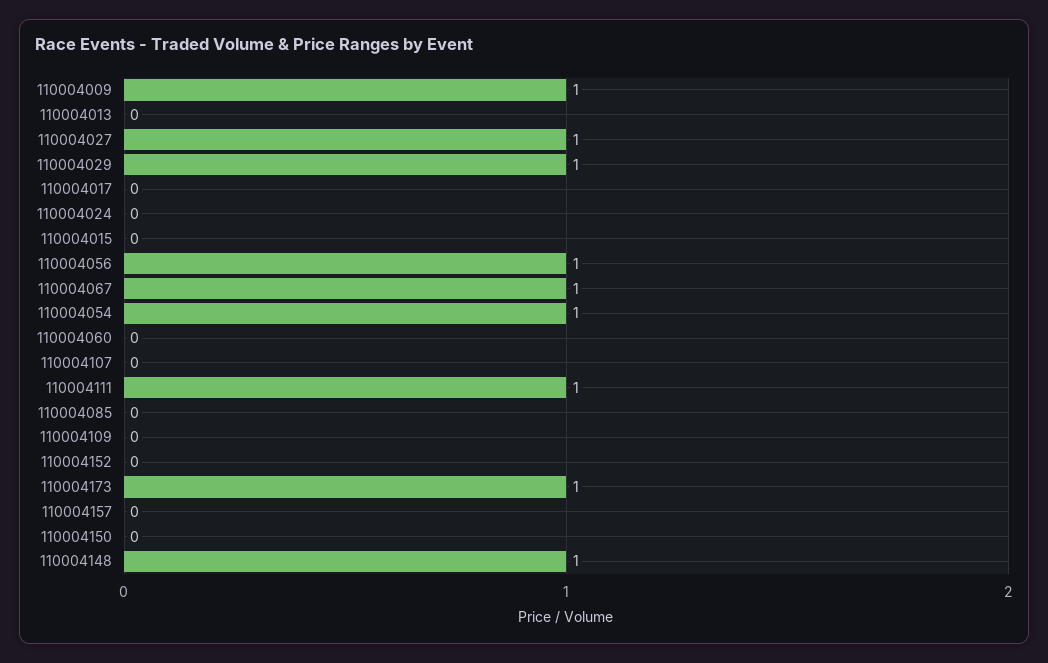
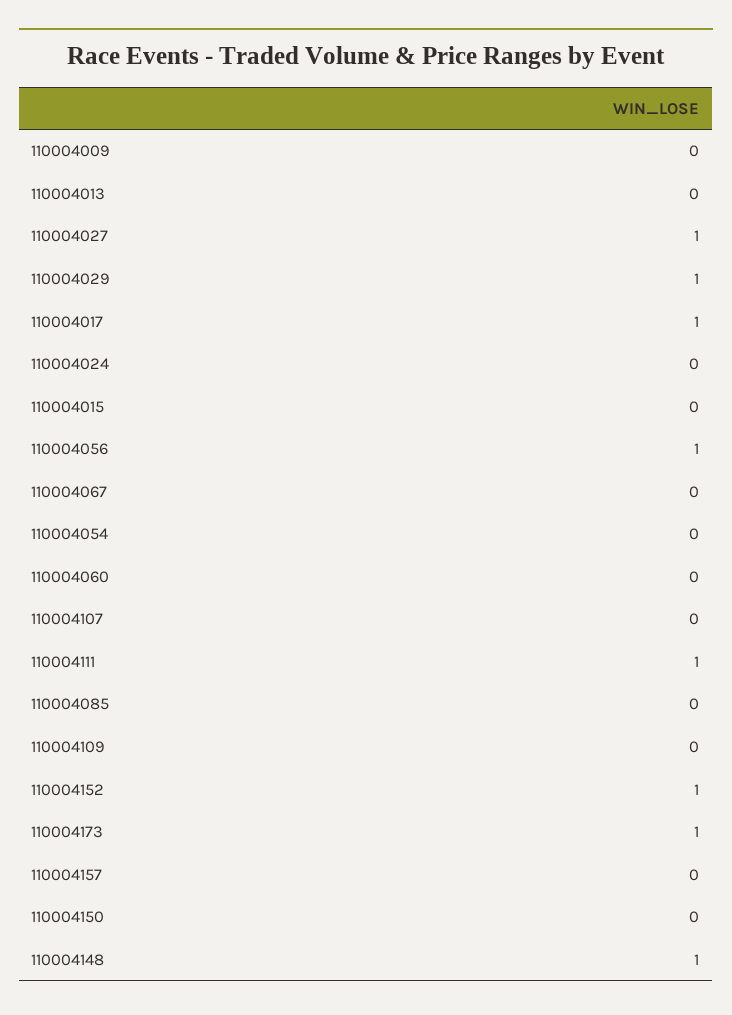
  {
-   "110004009": 1,
+   "110004009": 0,
    "110004013": 0,
    "110004027": 1,
    "110004029": 1,
-   "110004017": 0,
+   "110004017": 1,
    "110004024": 0,
    "110004015": 0,
    "110004056": 1,
-   "110004067": 1,
+   "110004067": 0,
-   "110004054": 1,
+   "110004054": 0,
    "110004060": 0,
    "110004107": 0,
    "110004111": 1,
    "110004085": 0,
    "110004109": 0,
-   "110004152": 0,
+   "110004152": 1,
    "110004173": 1,
    "110004157": 0,
    "110004150": 0,
    "110004148": 1
  }

